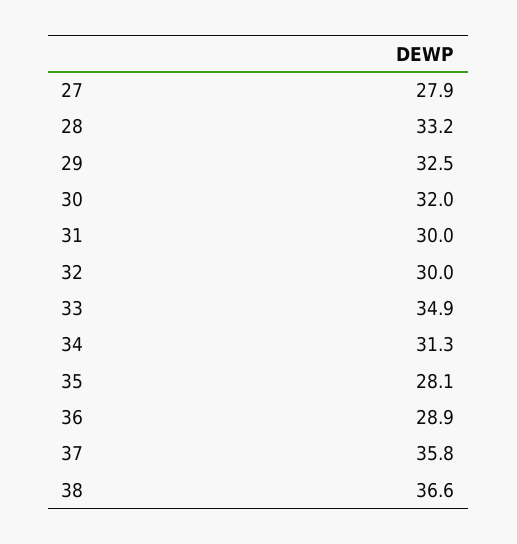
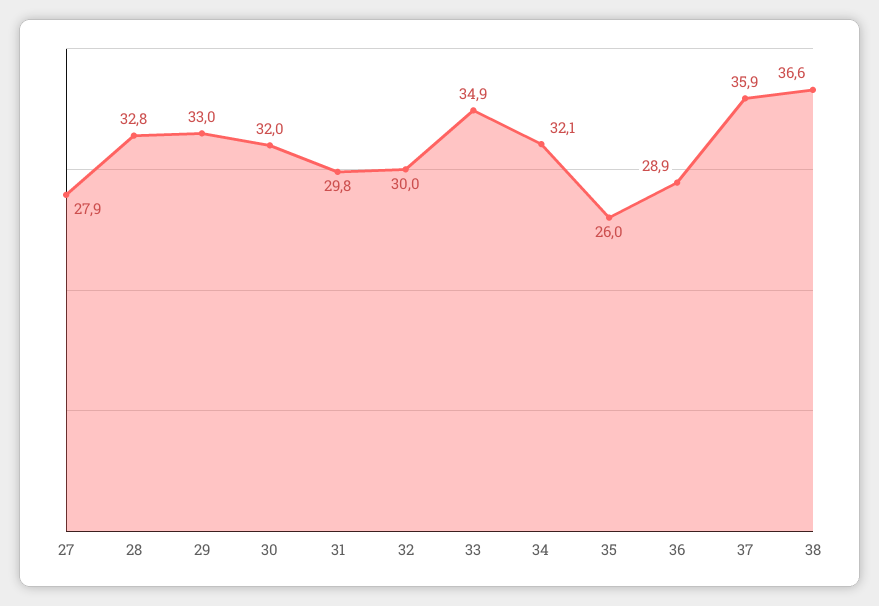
  {
    "27": 27.9,
-   "28": 33.2,
+   "28": 32.8,
-   "29": 32.5,
+   "29": 33,
    "30": 32,
-   "31": 30,
+   "31": 29.8,
    "32": 30,
    "33": 34.9,
-   "34": 31.3,
+   "34": 32.1,
-   "35": 28.1,
+   "35": 26,
    "36": 28.9,
-   "37": 35.8,
+   "37": 35.9,
    "38": 36.6
  }

